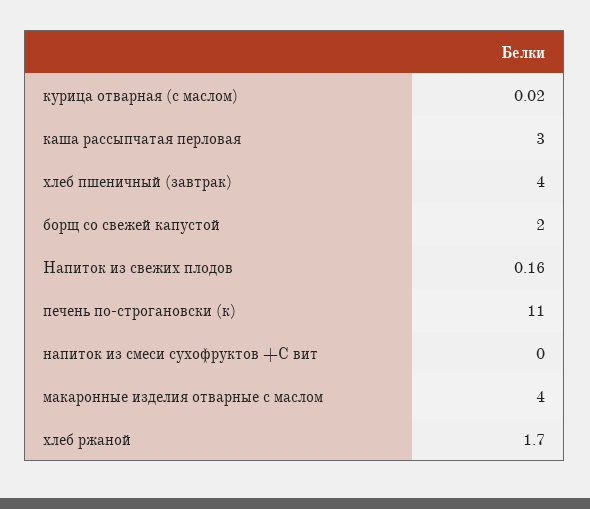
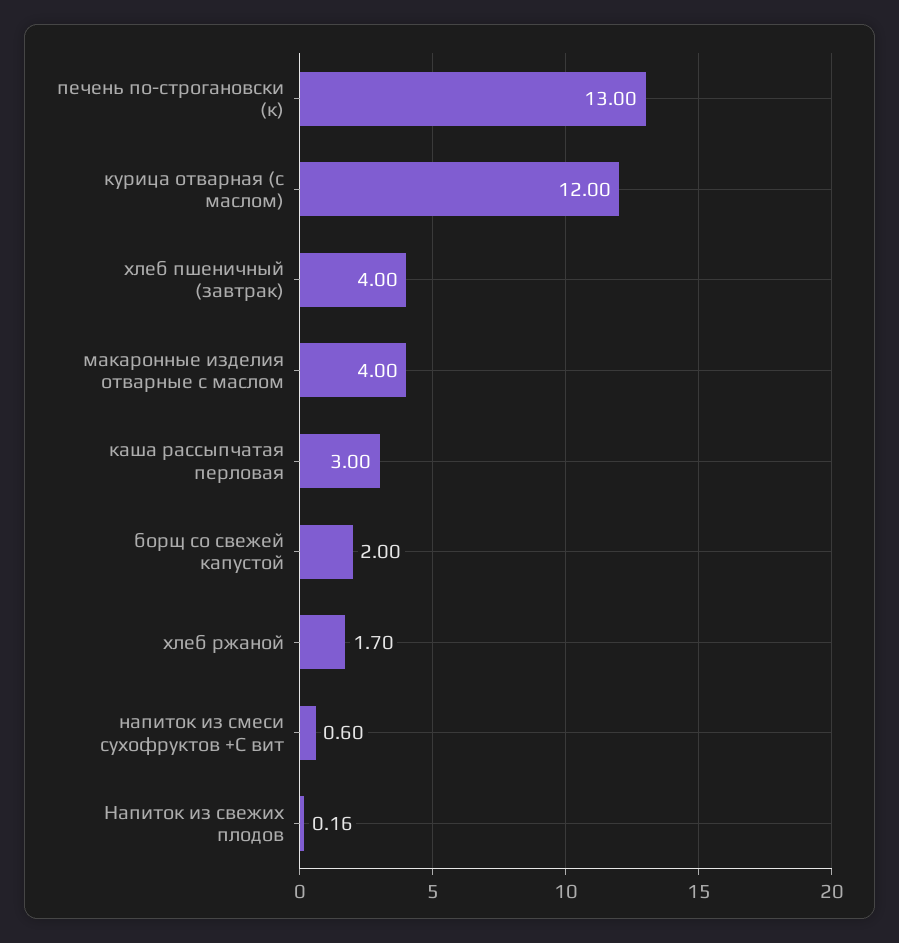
  {
-   "курица отварная (с маслом)": 0.02,
+   "курица отварная (с маслом)": 12,
    "каша рассыпчатая перловая": 3,
    "хлеб пшеничный (завтрак)": 4,
    "борщ со свежей капустой": 2,
    "Напиток из свежих плодов": 0.16,
-   "печень по-строгановски (к)": 11,
+   "печень по-строгановски (к)": 13,
-   "напиток из смеси сухофруктов +С вит": 0,
+   "напиток из смеси сухофруктов +С вит": 0.6,
    "макаронные изделия отварные с маслом": 4,
    "хлеб ржаной": 1.7
  }

